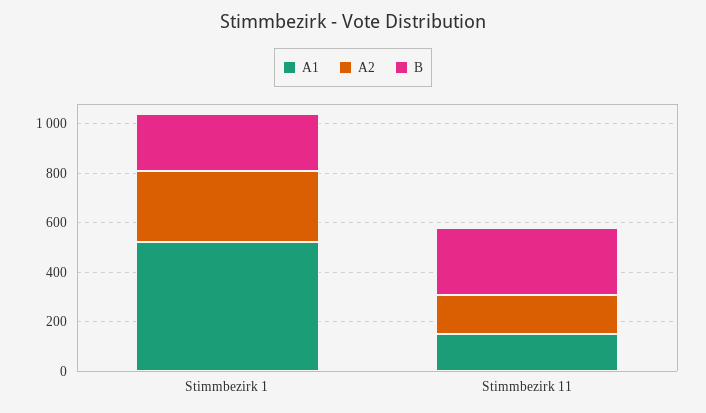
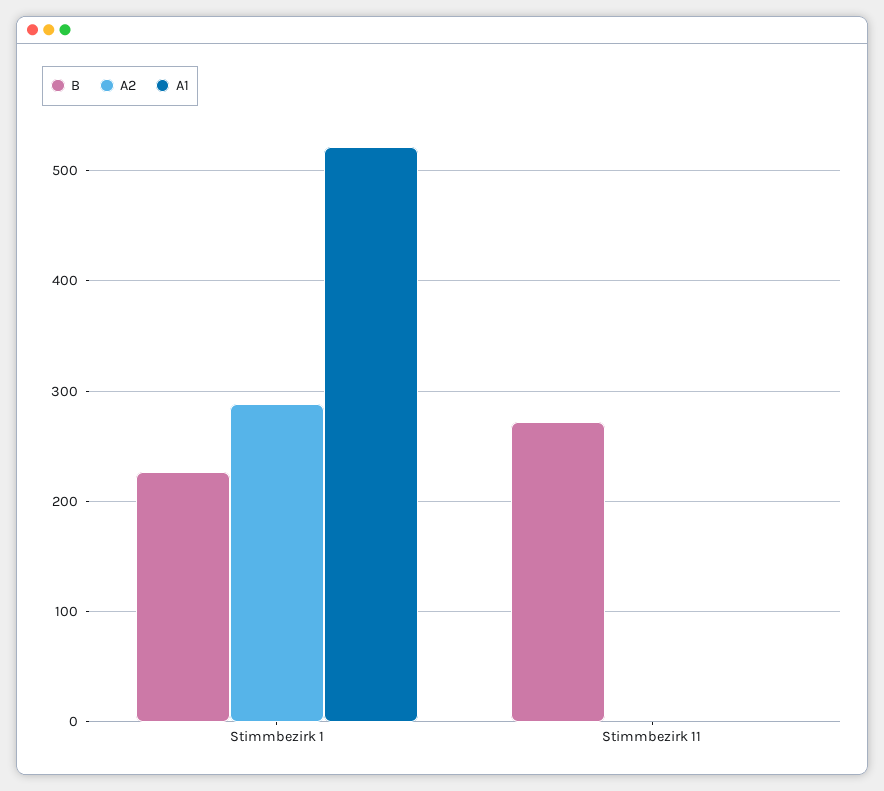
  {
    "A1": {
      "Stimmbezirk 1": 520,
-     "Stimmbezirk 11": 150
+     "Stimmbezirk 11": 0
    },
    "A2": {
      "Stimmbezirk 1": 290,
-     "Stimmbezirk 11": 150
+     "Stimmbezirk 11": 0
    },
    "B": {
      "Stimmbezirk 1": 230,
      "Stimmbezirk 11": 270
    }
  }

